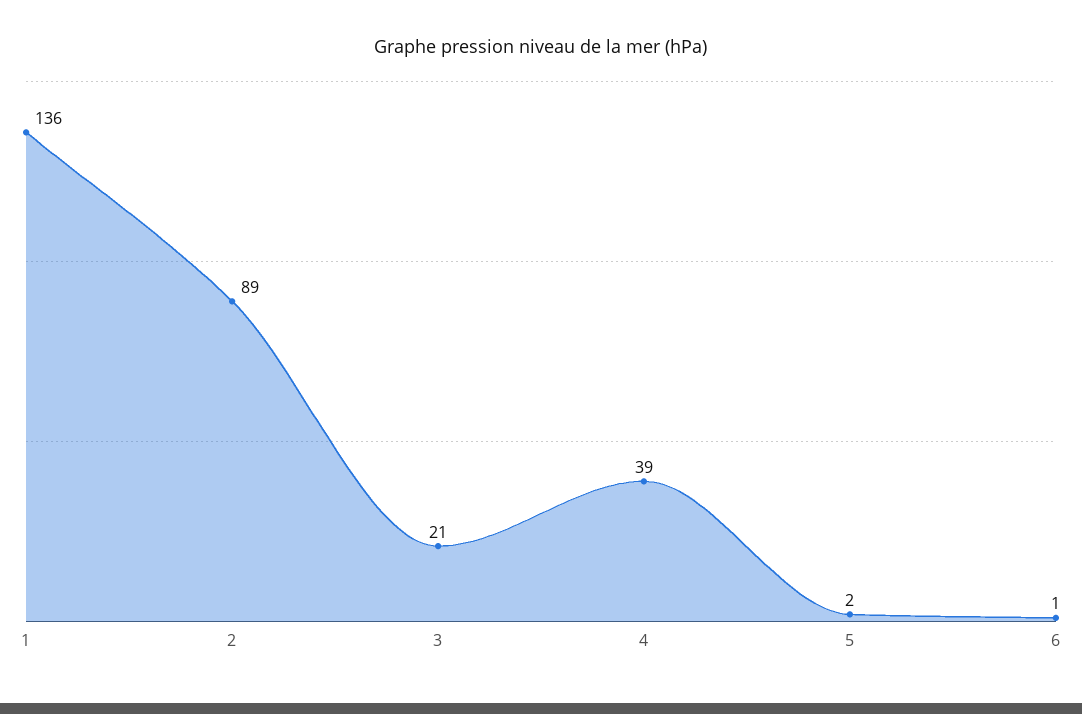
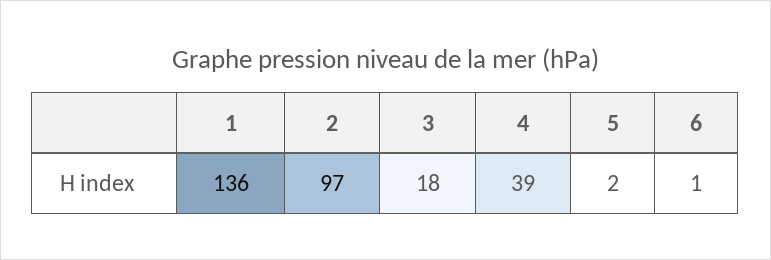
  {
    "1": 136,
-   "2": 89,
+   "2": 97,
-   "3": 21,
+   "3": 18,
    "4": 39,
    "5": 2,
    "6": 1
  }

